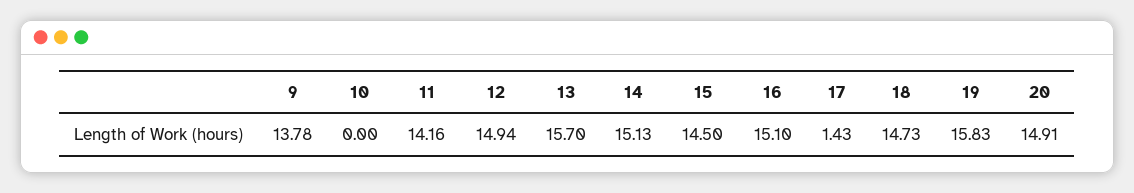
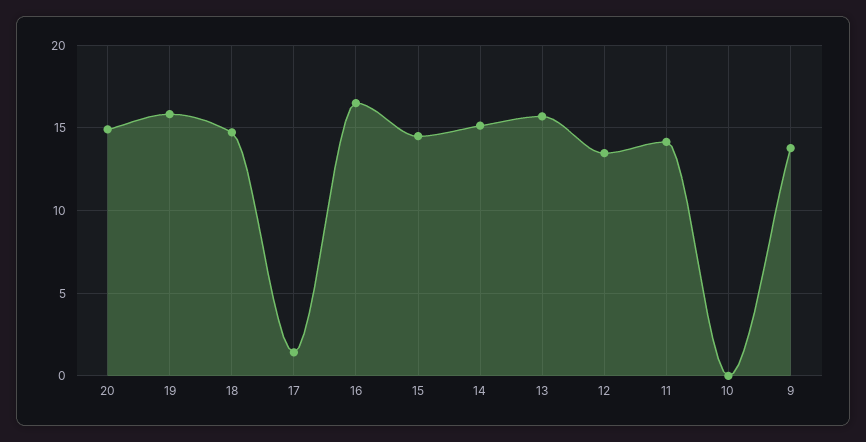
  {
    "9": 13.78,
    "10": 0,
    "11": 14.16,
-   "12": 14.94,
+   "12": 13.5,
    "13": 15.7,
    "14": 15.13,
    "15": 14.5,
-   "16": 15.1,
+   "16": 16.5,
    "17": 1.43,
    "18": 14.73,
    "19": 15.83,
    "20": 14.91
  }

